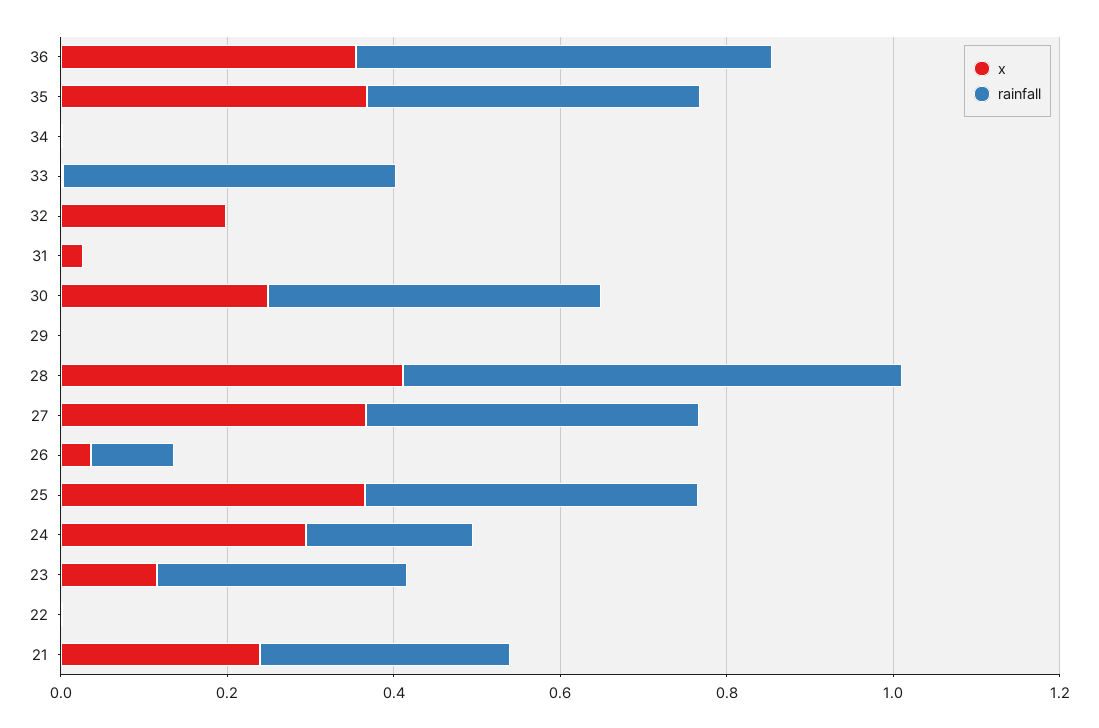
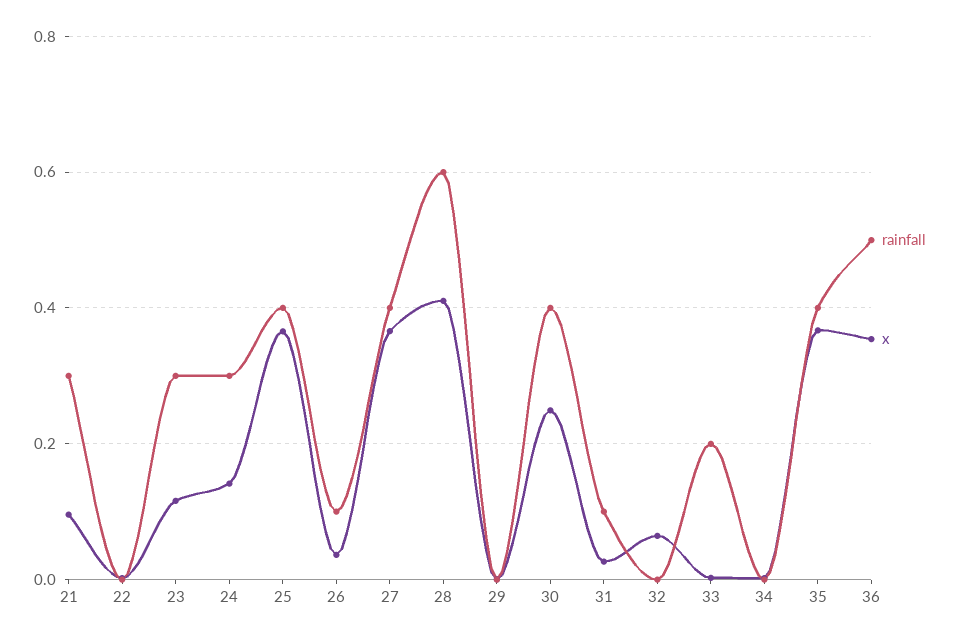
  {
    "x": {
      "36": 0.36,
      "35": 0.36,
      "34": 0,
      "33": 0,
-     "32": 0.2,
+     "32": 0.06,
      "31": 0.02,
      "30": 0.24,
      "29": 0,
      "28": 0.42,
      "27": 0.36,
      "26": 0.04,
      "25": 0.36,
-     "24": 0.3,
+     "24": 0.14,
      "23": 0.12,
      "22": 0,
-     "21": 0.25
+     "21": 0.1
    },
    "rainfall": {
      "36": 0.5,
      "35": 0.4,
      "34": 0,
-     "33": 0.4,
+     "33": 0.2,
      "32": 0,
-     "31": 0,
+     "31": 0.1,
      "30": 0.4,
      "29": 0,
      "28": 0.6,
      "27": 0.4,
      "26": 0.1,
      "25": 0.4,
-     "24": 0.2,
+     "24": 0.3,
      "23": 0.3,
      "22": 0,
      "21": 0.3
    }
  }

